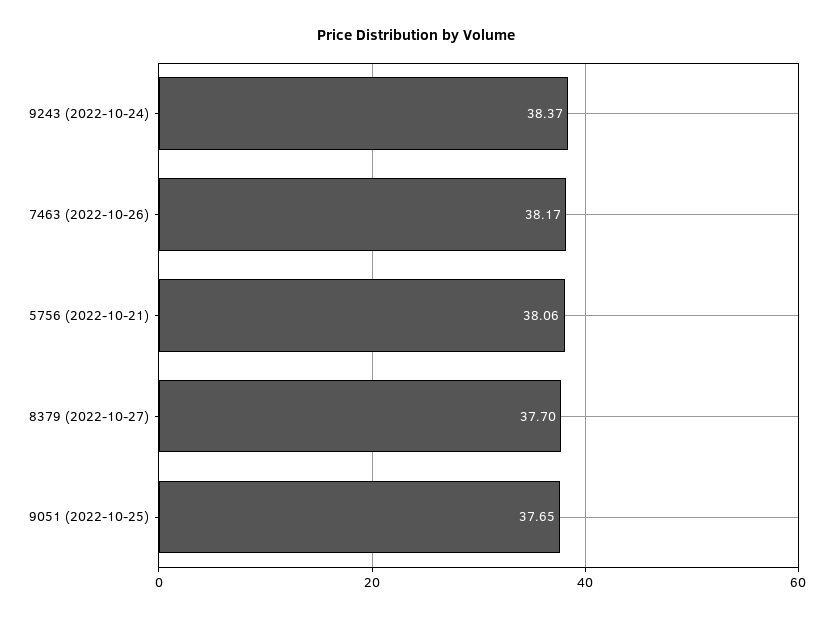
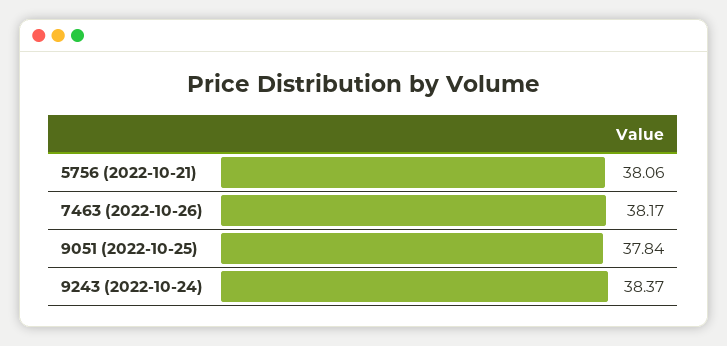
  {
    "9243 (2022-10-24)": 38.37,
    "7463 (2022-10-26)": 38.17,
    "5756 (2022-10-21)": 38.06,
-   "8379 (2022-10-27)": 37.7,
-   "9051 (2022-10-25)": 37.65
+   "9051 (2022-10-25)": 37.84
  }

